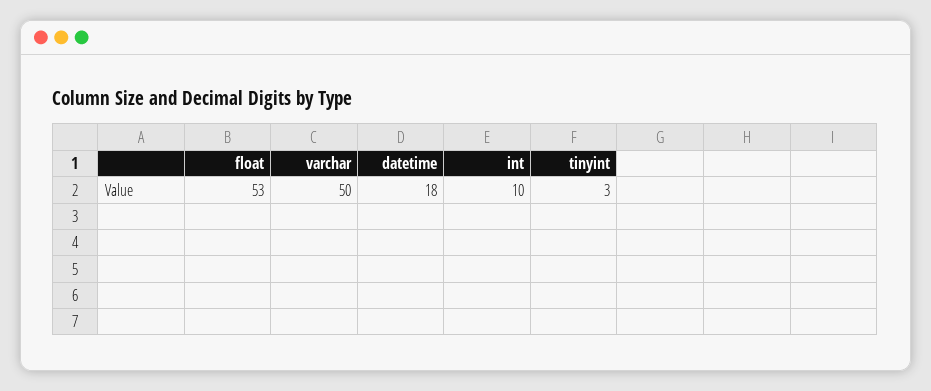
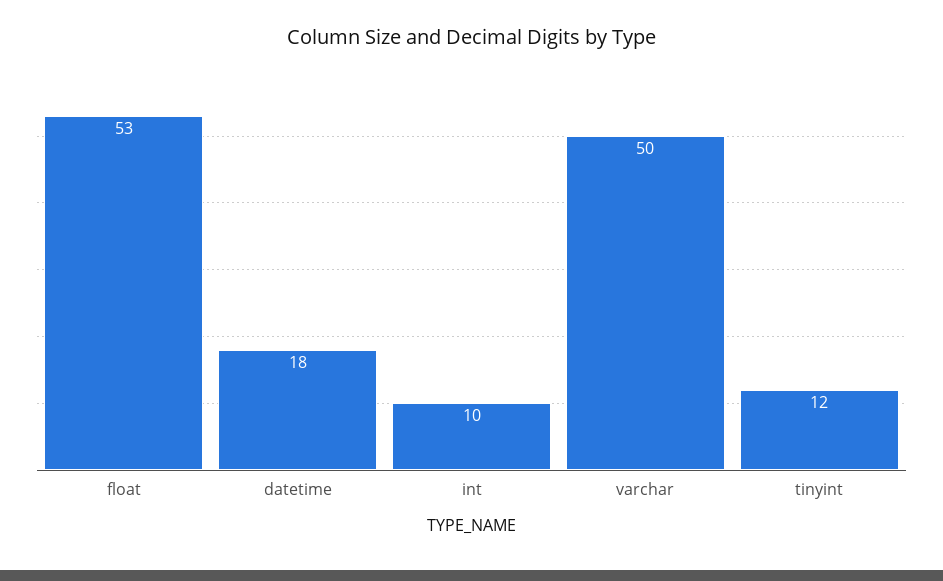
  {
    "float": 53,
    "varchar": 50,
    "datetime": 18,
    "int": 10,
-   "tinyint": 3
+   "tinyint": 12
  }

